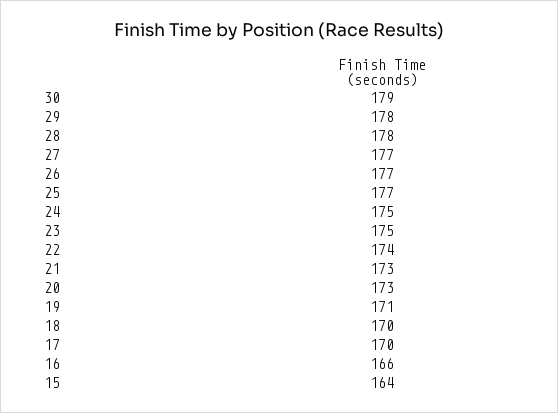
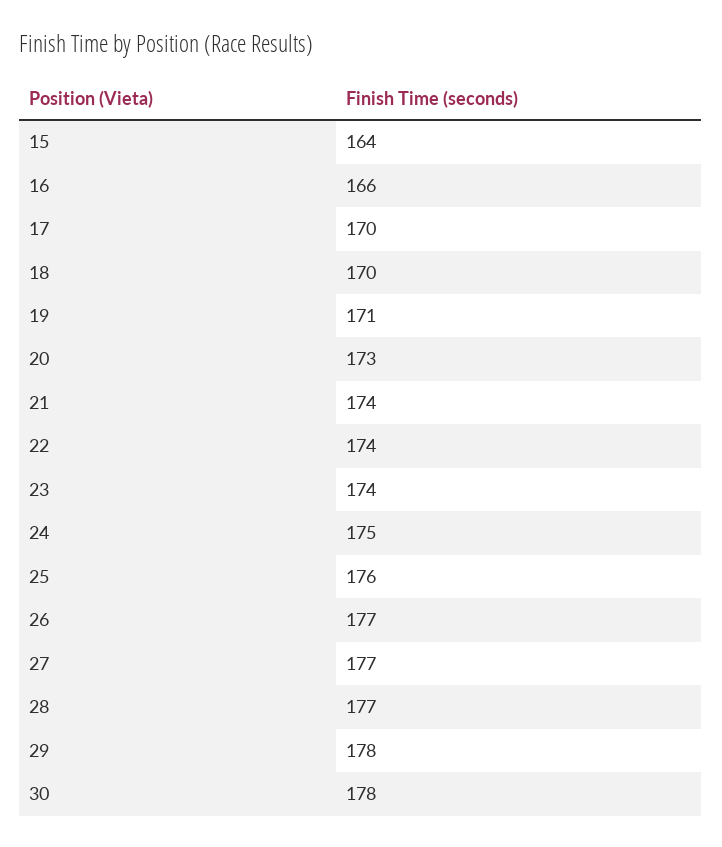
  {
-   "30": 179,
+   "30": 178,
    "29": 178,
-   "28": 178,
+   "28": 177,
    "27": 177,
    "26": 177,
-   "25": 177,
+   "25": 176,
    "24": 175,
-   "23": 175,
+   "23": 174,
    "22": 174,
-   "21": 173,
+   "21": 174,
    "20": 173,
    "19": 171,
    "18": 170,
    "17": 170,
    "16": 166,
    "15": 164
  }

